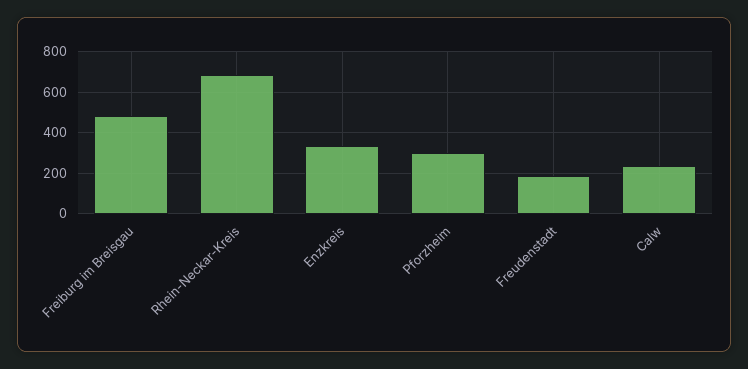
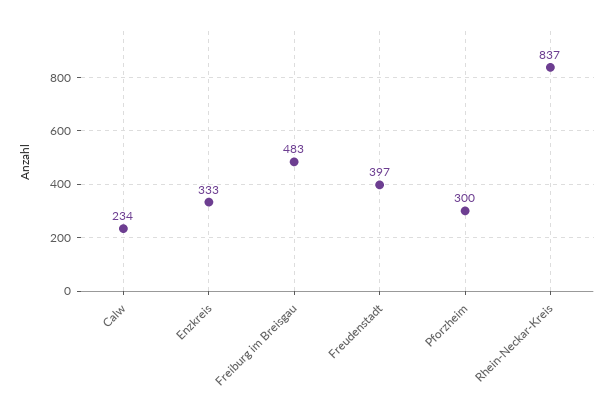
  {
    "Freiburg im Breisgau": 483,
-   "Rhein-Neckar-Kreis": 700,
+   "Rhein-Neckar-Kreis": 837,
    "Enzkreis": 333,
    "Pforzheim": 300,
-   "Freudenstadt": 200,
+   "Freudenstadt": 397,
    "Calw": 234
  }

